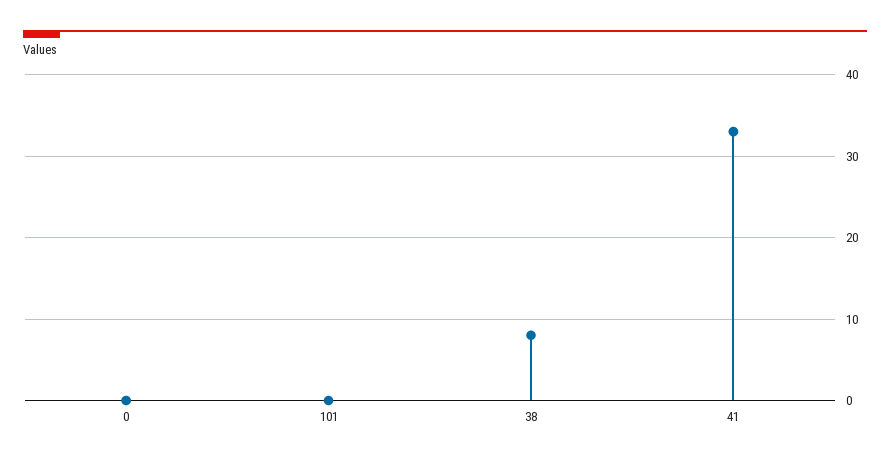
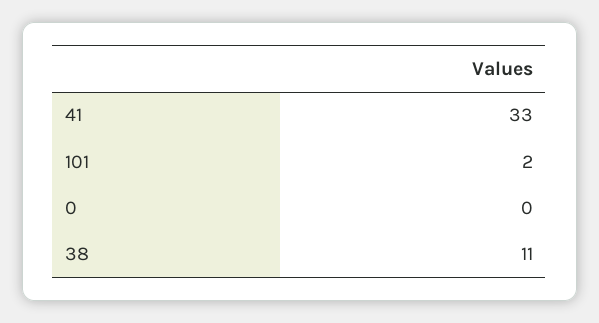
  {
    "0": 0,
-   "101": 0,
+   "101": 2,
-   "38": 8,
+   "38": 11,
    "41": 33
  }

